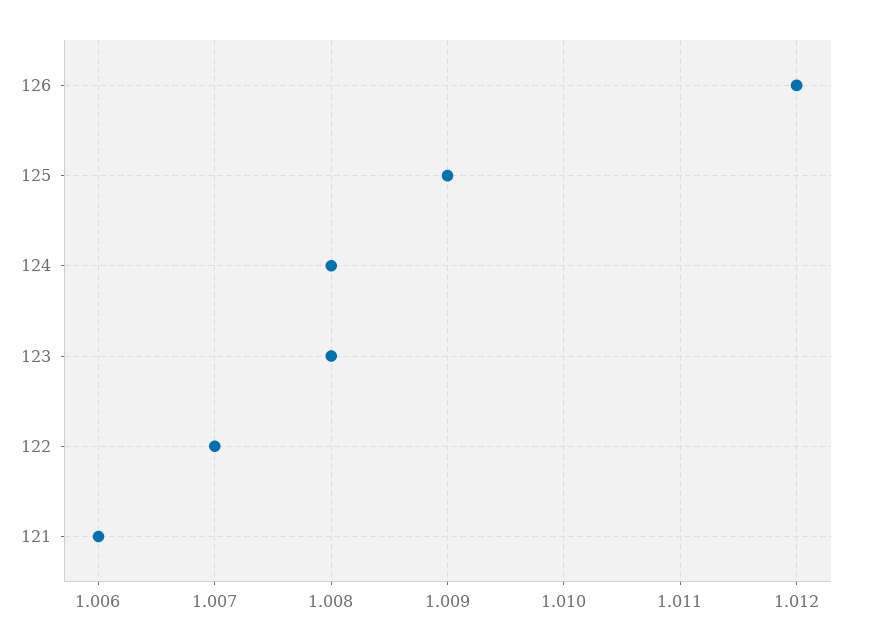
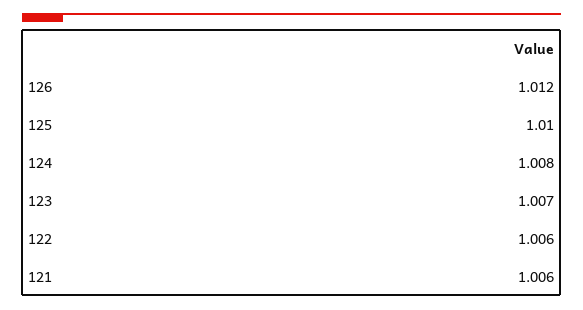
  {
    "126": 1.012,
-   "125": 1.009,
+   "125": 1.01,
    "124": 1.008,
-   "123": 1.008,
+   "123": 1.007,
-   "122": 1.007,
+   "122": 1.006,
    "121": 1.006
  }

